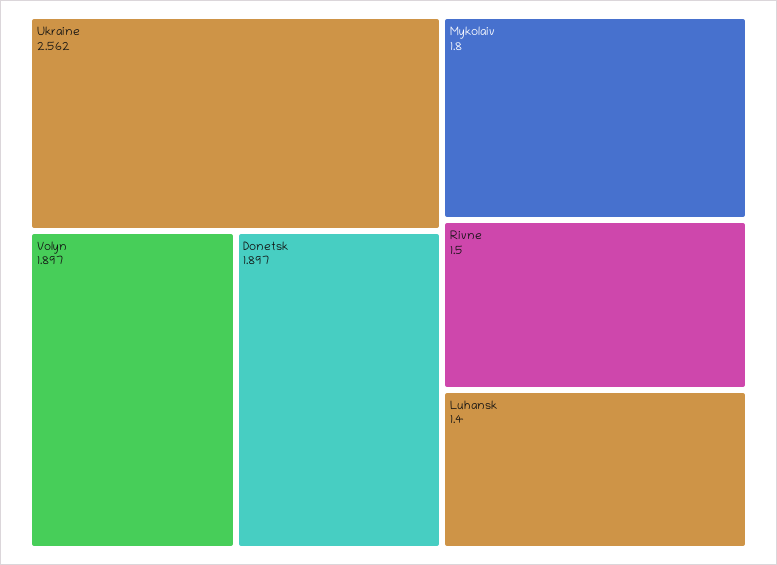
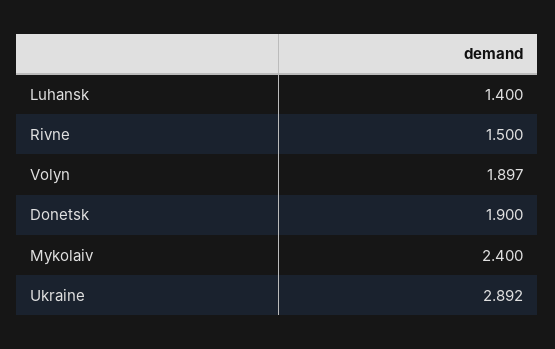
  {
-   "Ukraine": 2.562,
+   "Ukraine": 2.892,
    "Volyn": 1.897,
-   "Donetsk": 1.897,
+   "Donetsk": 1.9,
-   "Mykolaiv": 1.8,
+   "Mykolaiv": 2.4,
    "Rivne": 1.5,
    "Luhansk": 1.4
  }

